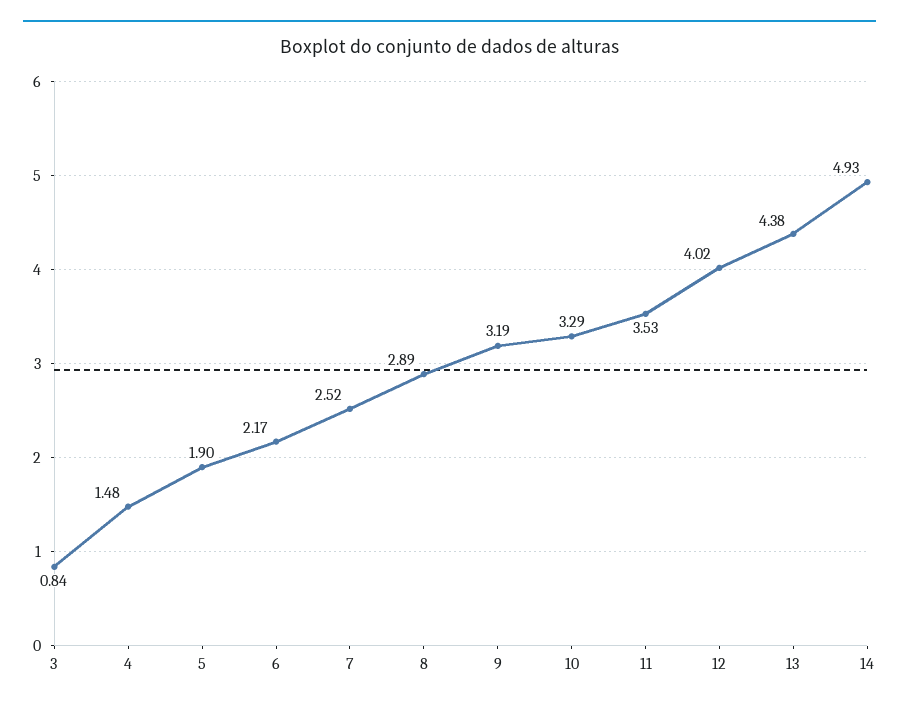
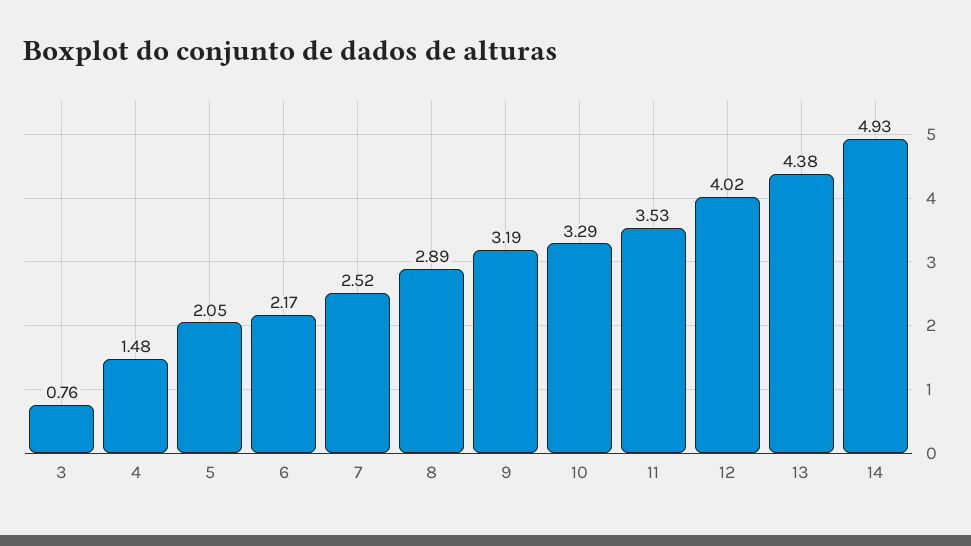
  {
-   "3": 0.84,
+   "3": 0.76,
    "4": 1.48,
-   "5": 1.9,
+   "5": 2.05,
    "6": 2.17,
    "7": 2.52,
    "8": 2.89,
    "9": 3.19,
    "10": 3.29,
    "11": 3.53,
    "12": 4.02,
    "13": 4.38,
    "14": 4.93
  }

